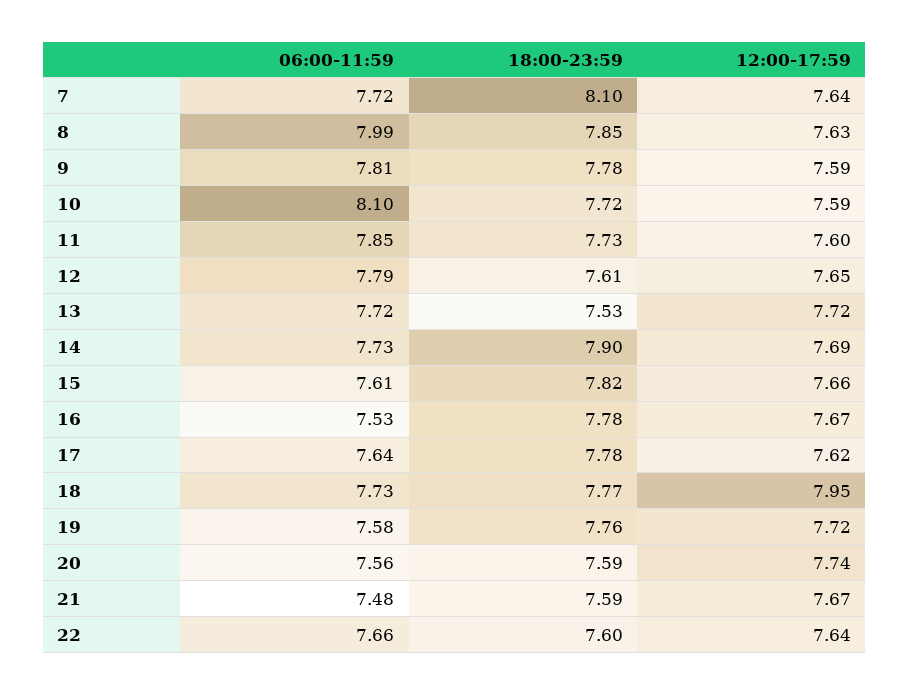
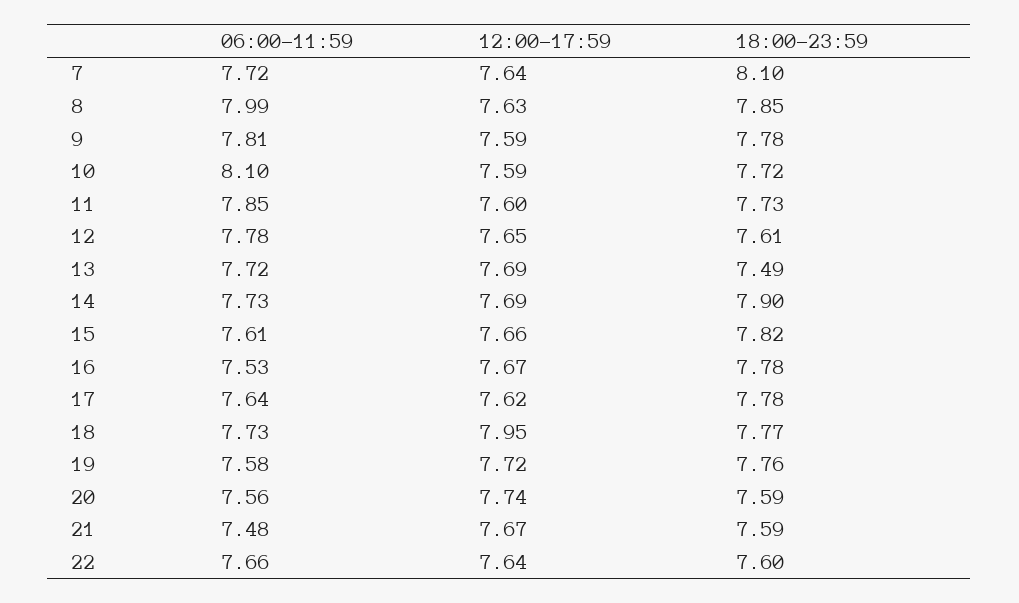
  {
    "06:00-11:59": {
      "7": 7.72,
      "8": 7.99,
      "9": 7.81,
      "10": 8.1,
      "11": 7.85,
-     "12": 7.79,
+     "12": 7.78,
      "13": 7.72,
      "14": 7.73,
      "15": 7.61,
      "16": 7.53,
      "17": 7.64,
      "18": 7.73,
      "19": 7.58,
      "20": 7.56,
      "21": 7.48,
      "22": 7.66
    },
    "18:00-23:59": {
      "7": 8.1,
      "8": 7.85,
      "9": 7.78,
      "10": 7.72,
      "11": 7.73,
      "12": 7.61,
-     "13": 7.53,
+     "13": 7.49,
      "14": 7.9,
      "15": 7.82,
      "16": 7.78,
      "17": 7.78,
      "18": 7.77,
      "19": 7.76,
      "20": 7.59,
      "21": 7.59,
      "22": 7.6
    },
    "12:00-17:59": {
      "7": 7.64,
      "8": 7.63,
      "9": 7.59,
      "10": 7.59,
      "11": 7.6,
      "12": 7.65,
-     "13": 7.72,
+     "13": 7.69,
      "14": 7.69,
      "15": 7.66,
      "16": 7.67,
      "17": 7.62,
      "18": 7.95,
      "19": 7.72,
      "20": 7.74,
      "21": 7.67,
      "22": 7.64
    }
  }

